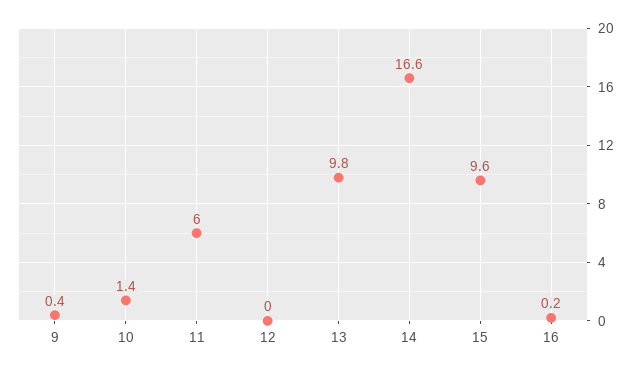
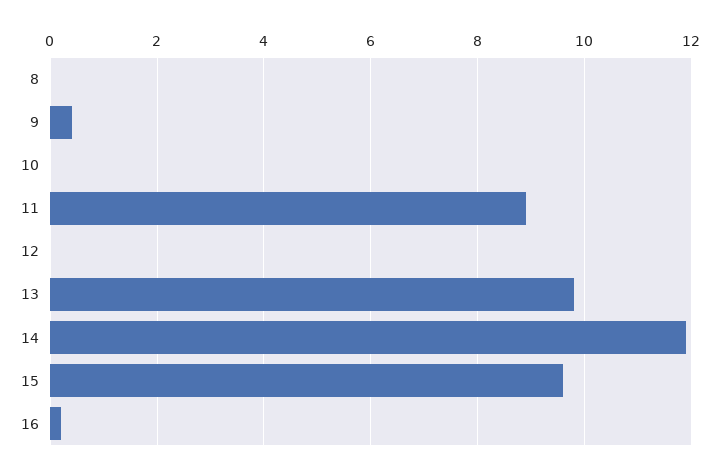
  {
    "9": 0.4,
-   "10": 1.4,
+   "10": 0,
-   "11": 6,
+   "11": 9,
    "12": 0,
    "13": 9.8,
-   "14": 16.6,
+   "14": 12,
    "15": 9.6,
-   "16": 0.2
+   "16": 0.2,
+   "8": 0
  }

